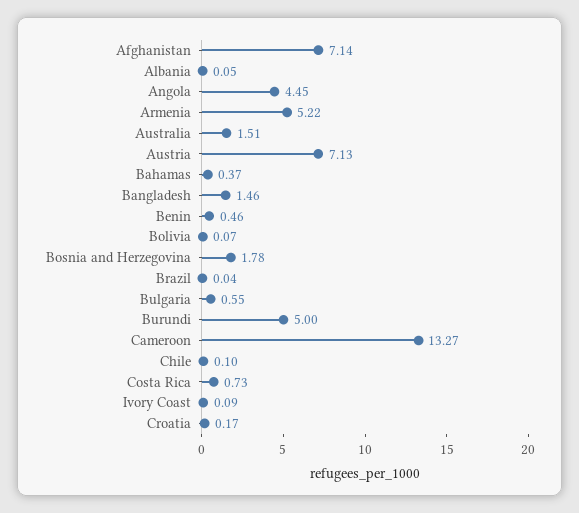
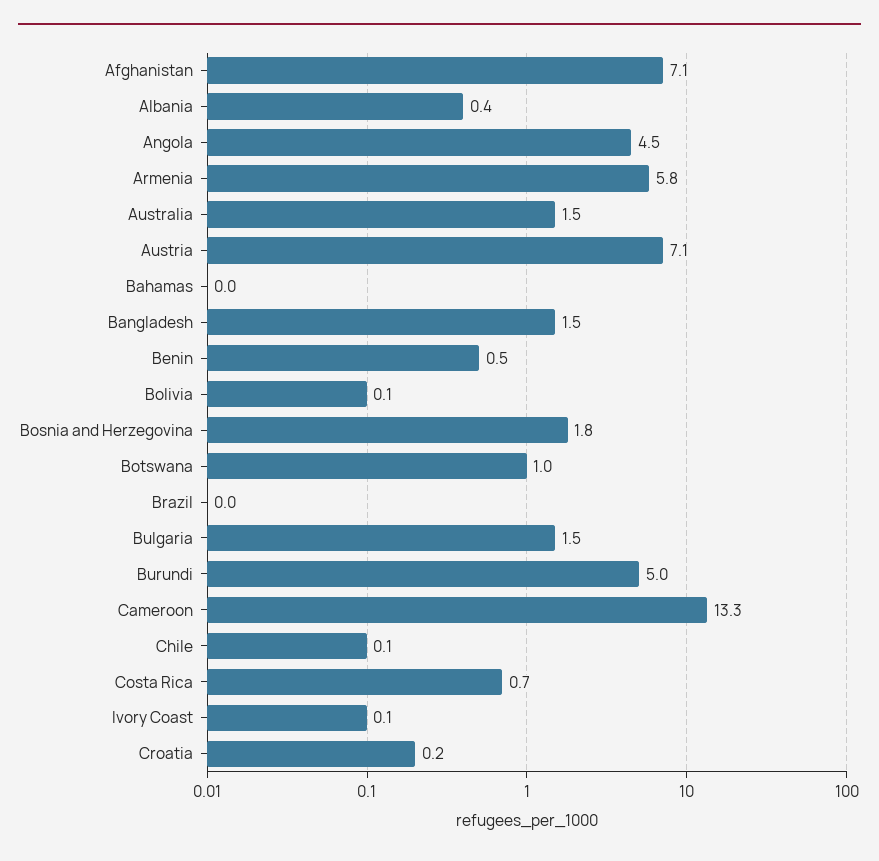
  {
    "Afghanistan": 7.14,
-   "Albania": 0.05,
+   "Albania": 0.4,
    "Angola": 4.45,
-   "Armenia": 5.22,
+   "Armenia": 5.8,
    "Australia": 1.51,
    "Austria": 7.13,
-   "Bahamas": 0.37,
+   "Bahamas": 0,
    "Bangladesh": 1.46,
    "Benin": 0.46,
    "Bolivia": 0.07,
    "Bosnia and Herzegovina": 1.78,
    "Brazil": 0.04,
-   "Bulgaria": 0.55,
+   "Bulgaria": 1.5,
    "Burundi": 5,
    "Cameroon": 13.27,
    "Chile": 0.1,
    "Costa Rica": 0.73,
    "Ivory Coast": 0.09,
-   "Croatia": 0.17
+   "Croatia": 0.17,
+   "Botswana": 1
  }

